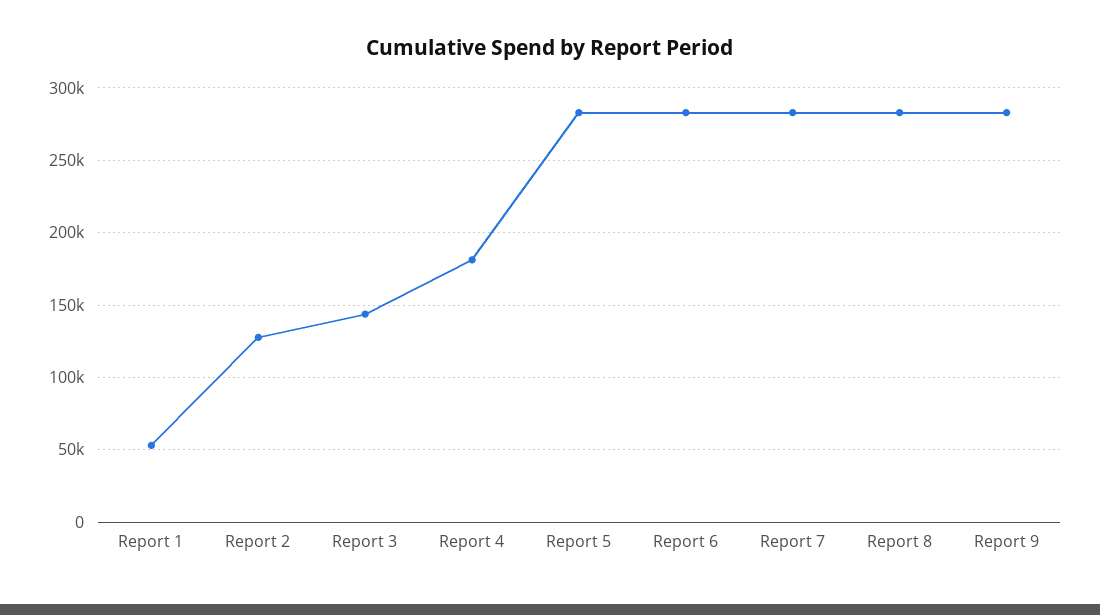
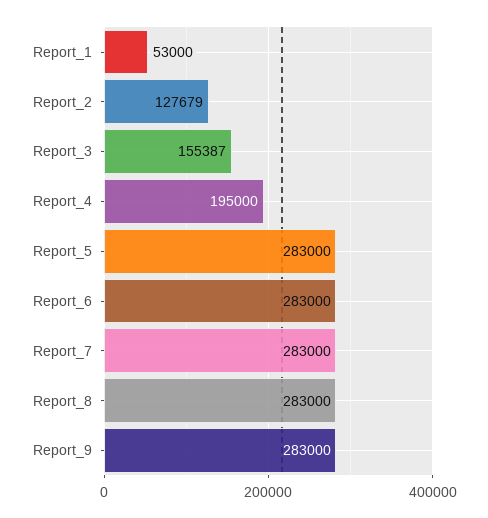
  {
    "Report 1": 53000,
    "Report 2": 127679,
-   "Report 3": 145000,
+   "Report 3": 155387,
-   "Report 4": 180000,
+   "Report 4": 195000,
    "Report 5": 283000,
    "Report 6": 283000,
    "Report 7": 283000,
    "Report 8": 283000,
    "Report 9": 283000
  }

